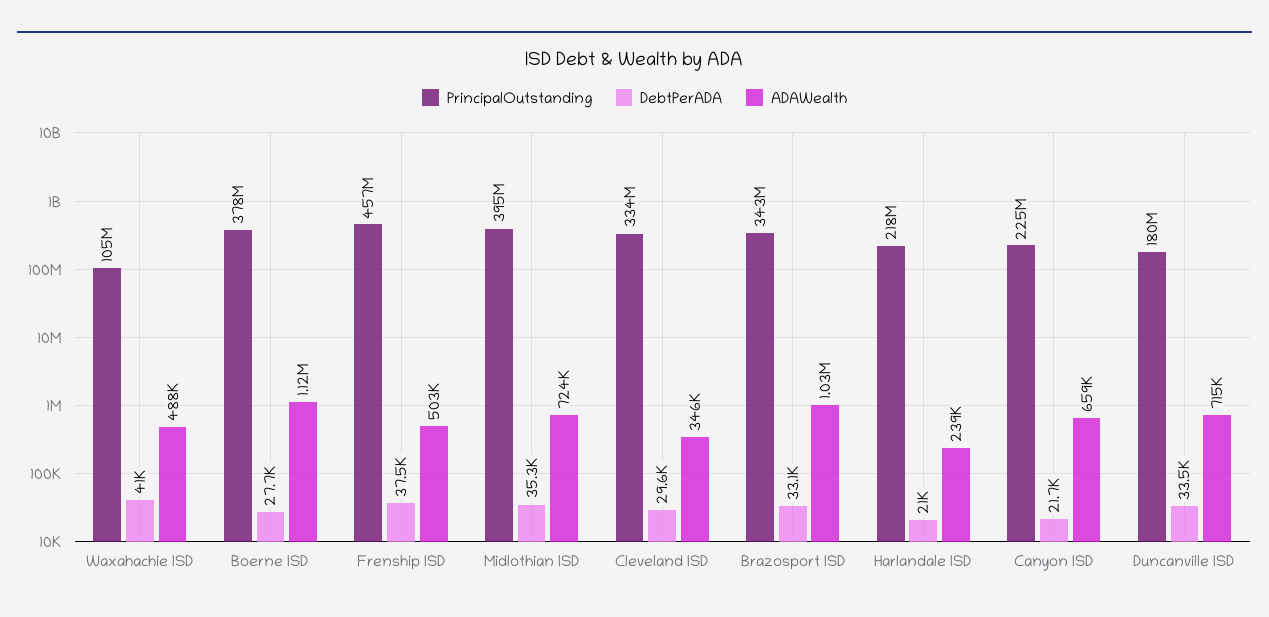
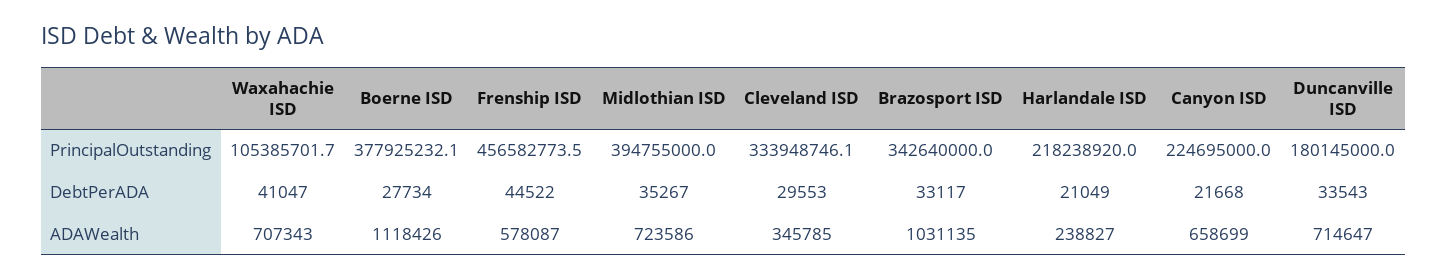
  {
    "PrincipalOutstanding": {
      "Waxahachie ISD": 105385701.7,
      "Boerne ISD": 377925232.1,
      "Frenship ISD": 456582773.5,
      "Midlothian ISD": 394755000,
      "Cleveland ISD": 333948746.1,
      "Brazosport ISD": 342640000,
      "Harlandale ISD": 218238920,
      "Canyon ISD": 224695000,
      "Duncanville ISD": 180145000
    },
    "DebtPerADA": {
      "Waxahachie ISD": 41047,
      "Boerne ISD": 27734,
-     "Frenship ISD": 37500,
+     "Frenship ISD": 44522,
      "Midlothian ISD": 35267,
      "Cleveland ISD": 29553,
      "Brazosport ISD": 33117,
      "Harlandale ISD": 21049,
      "Canyon ISD": 21668,
      "Duncanville ISD": 33543
    },
    "ADAWealth": {
-     "Waxahachie ISD": 488000,
+     "Waxahachie ISD": 707343,
      "Boerne ISD": 1118426,
-     "Frenship ISD": 503000,
+     "Frenship ISD": 578087,
      "Midlothian ISD": 723586,
      "Cleveland ISD": 345785,
      "Brazosport ISD": 1031135,
      "Harlandale ISD": 238827,
      "Canyon ISD": 658699,
      "Duncanville ISD": 714647
    }
  }

